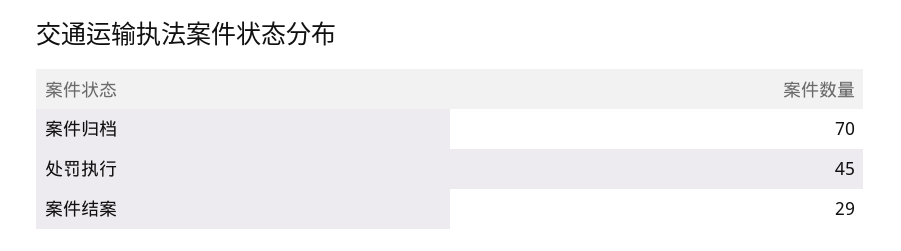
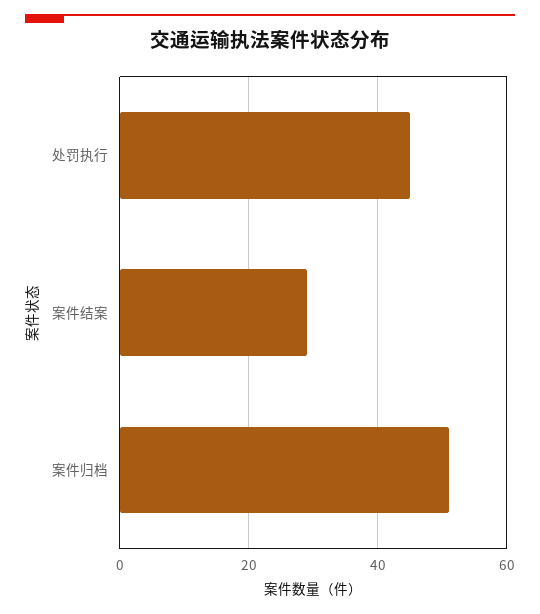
  {
-   "案件归档": 70,
+   "案件归档": 50,
    "处罚执行": 45,
    "案件结案": 29
  }

